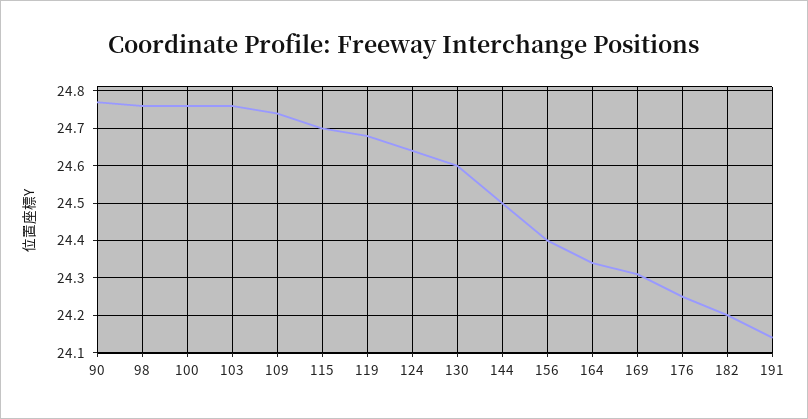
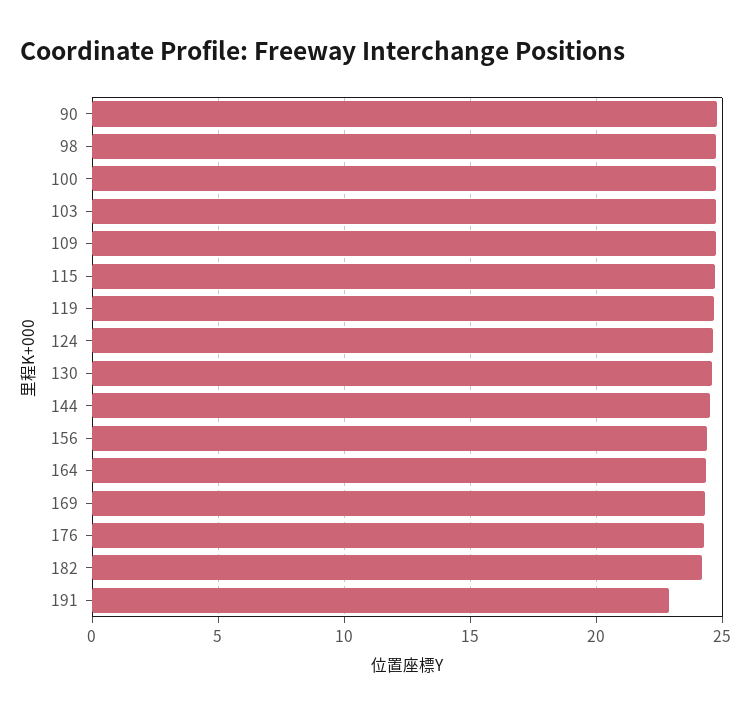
  {
    "90": 24.75,
    "98": 24.75,
    "100": 24.75,
    "103": 24.75,
    "109": 24.75,
    "115": 24.7,
    "119": 24.7,
    "124": 24.65,
    "130": 24.6,
    "144": 24.5,
    "156": 24.4,
    "164": 24.35,
    "169": 24.3,
    "176": 24.25,
    "182": 24.2,
-   "191": 24.15
+   "191": 23
  }

